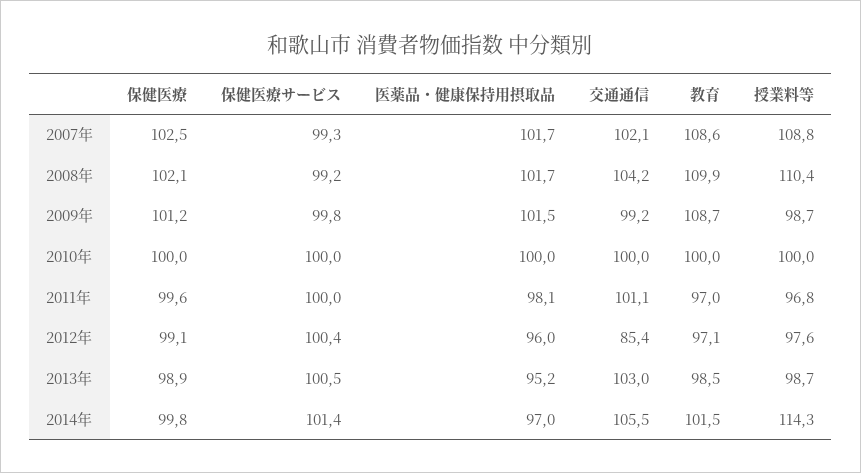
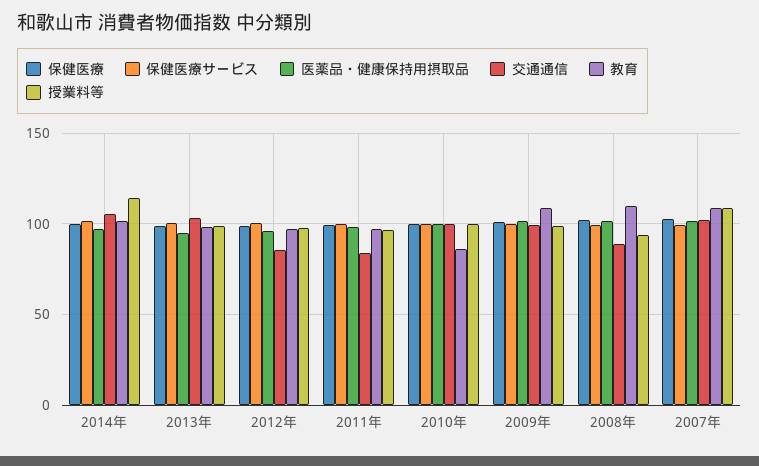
  {
    "保健医療": {
      "2007年": 102.5,
      "2008年": 102.1,
      "2009年": 101.2,
      "2010年": 100,
      "2011年": 99.6,
      "2012年": 99.1,
      "2013年": 98.9,
      "2014年": 99.8
    },
    "保健医療サービス": {
      "2007年": 99.3,
      "2008年": 99.2,
      "2009年": 99.8,
      "2010年": 100,
      "2011年": 100,
      "2012年": 100.4,
      "2013年": 100.5,
      "2014年": 101.4
    },
    "医薬品・健康保持用摂取品": {
      "2007年": 101.7,
      "2008年": 101.7,
      "2009年": 101.5,
      "2010年": 100,
      "2011年": 98.1,
      "2012年": 96,
      "2013年": 95.2,
      "2014年": 97
    },
    "交通通信": {
      "2007年": 102.1,
-     "2008年": 104.2,
+     "2008年": 90,
      "2009年": 99.2,
      "2010年": 100,
-     "2011年": 101.1,
+     "2011年": 85,
      "2012年": 85.4,
      "2013年": 103,
      "2014年": 105.5
    },
    "教育": {
      "2007年": 108.6,
      "2008年": 109.9,
      "2009年": 108.7,
-     "2010年": 100,
+     "2010年": 85,
      "2011年": 97,
      "2012年": 97.1,
      "2013年": 98.5,
      "2014年": 101.5
    },
    "授業料等": {
      "2007年": 108.8,
-     "2008年": 110.4,
+     "2008年": 95,
      "2009年": 98.7,
      "2010年": 100,
      "2011年": 96.8,
      "2012年": 97.6,
      "2013年": 98.7,
      "2014年": 114.3
    }
  }

